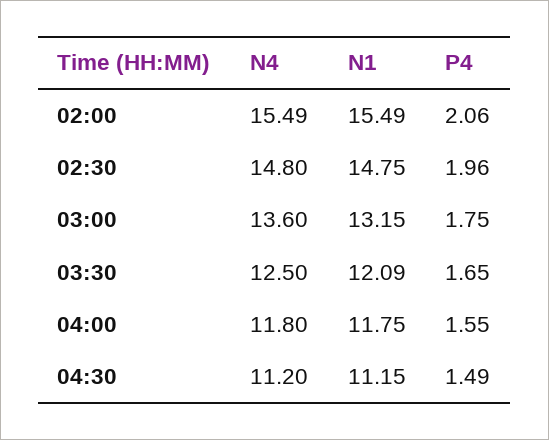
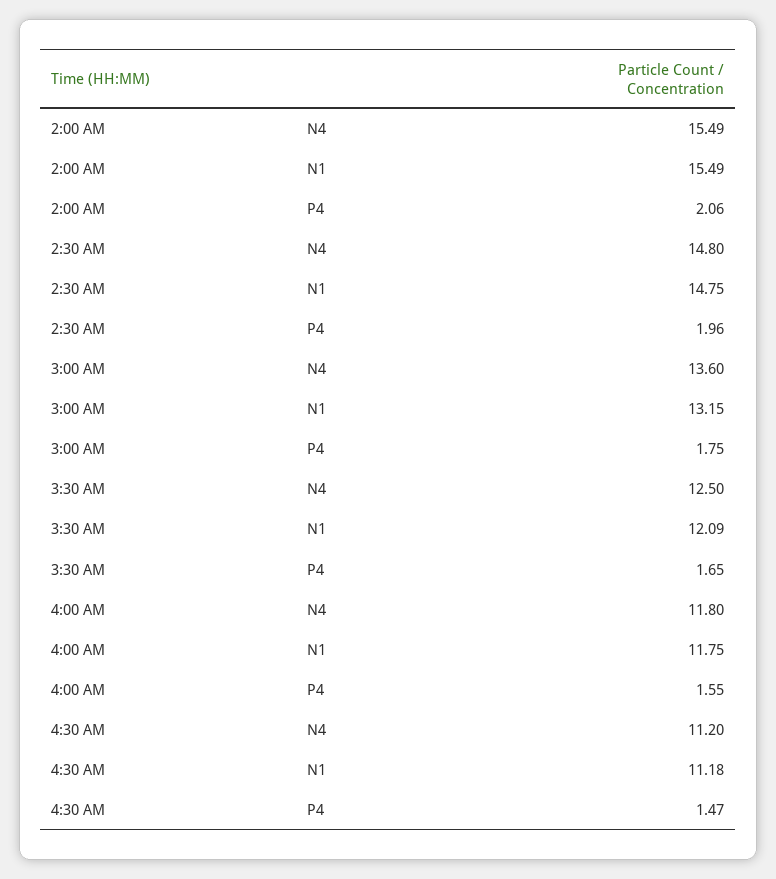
  {
    "N4": {
      "02:00": 15.49,
      "02:30": 14.8,
      "03:00": 13.6,
      "03:30": 12.5,
      "04:00": 11.8,
      "04:30": 11.2
    },
    "N1": {
      "02:00": 15.49,
      "02:30": 14.75,
      "03:00": 13.15,
      "03:30": 12.09,
      "04:00": 11.75,
-     "04:30": 11.15
+     "04:30": 11.18
    },
    "P4": {
      "02:00": 2.06,
      "02:30": 1.96,
      "03:00": 1.75,
      "03:30": 1.65,
      "04:00": 1.55,
-     "04:30": 1.49
+     "04:30": 1.47
    }
  }

